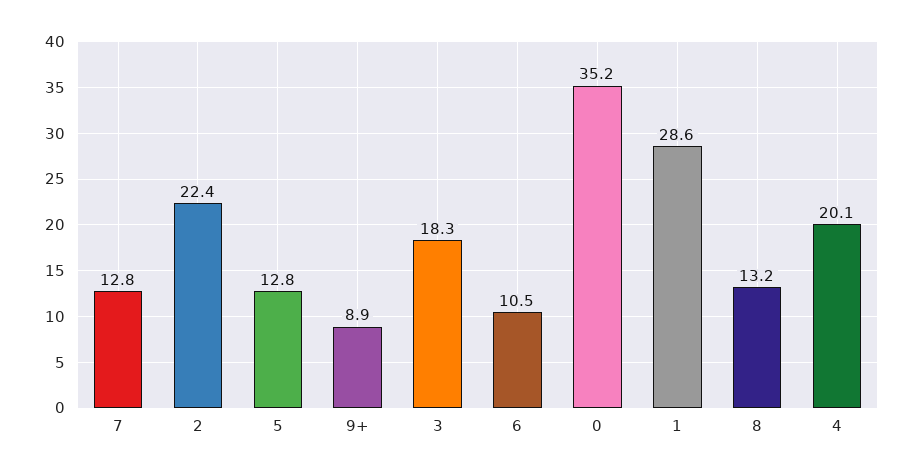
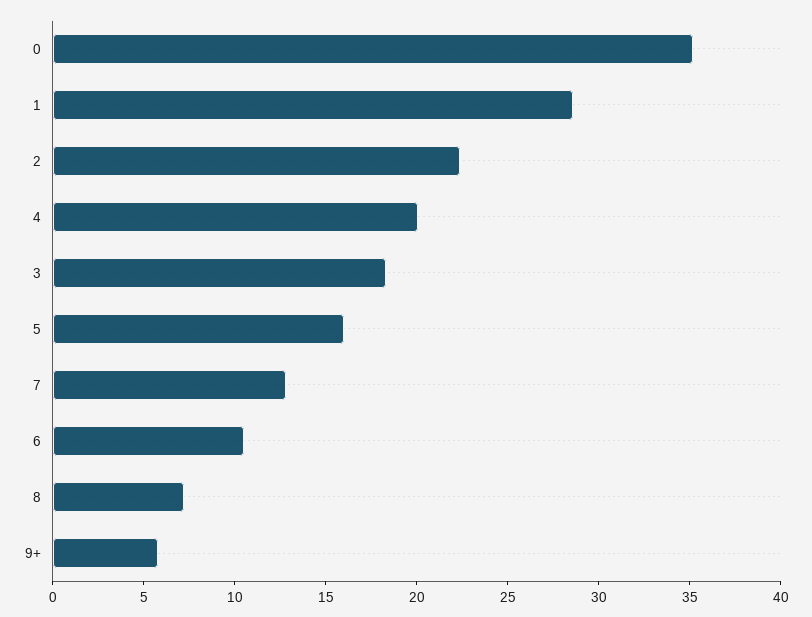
  {
    "7": 12.8,
    "2": 22.4,
-   "5": 12.8,
+   "5": 16,
-   "9+": 8.9,
+   "9+": 6,
    "3": 18.3,
    "6": 10.5,
    "0": 35.2,
    "1": 28.6,
-   "8": 13.2,
+   "8": 7,
    "4": 20.1
  }

